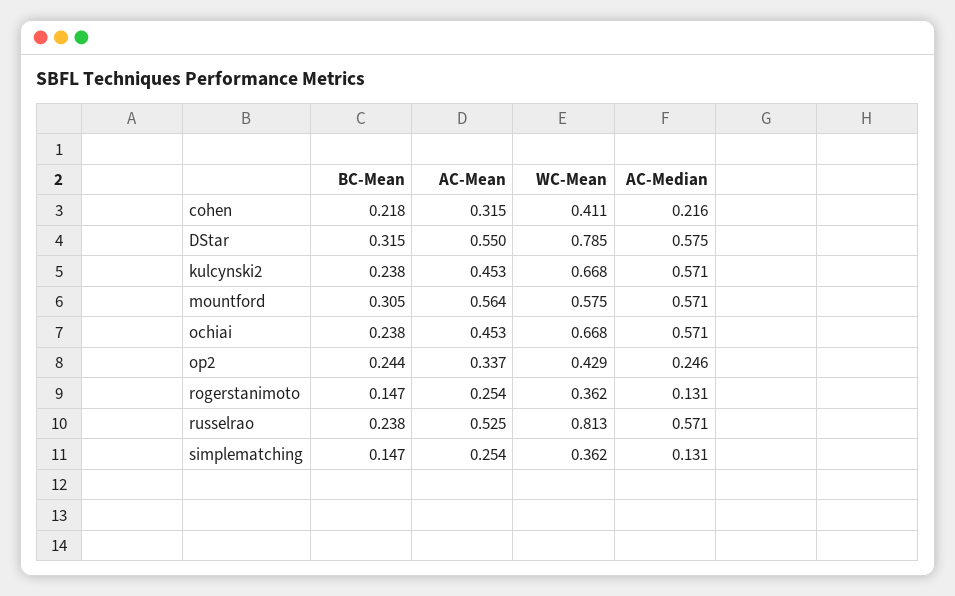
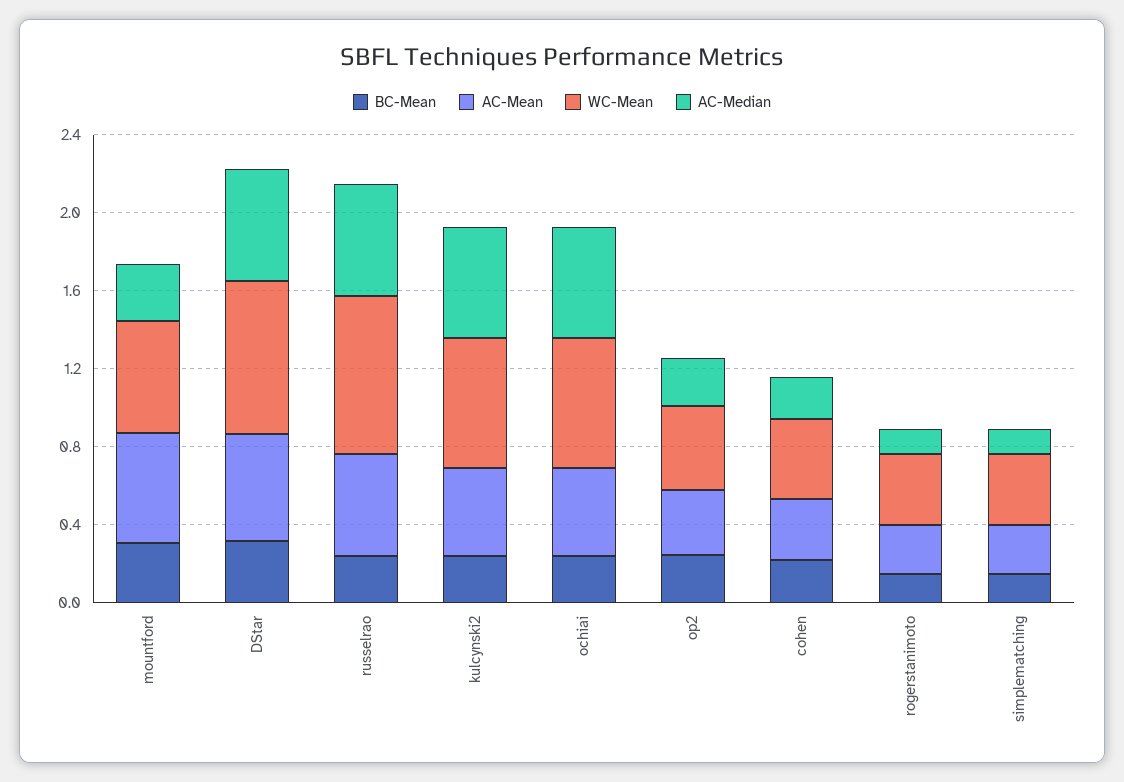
  {
    "BC-Mean": {
      "cohen": 0.218,
      "DStar": 0.315,
      "kulcynski2": 0.238,
      "mountford": 0.305,
      "ochiai": 0.238,
      "op2": 0.244,
      "rogerstanimoto": 0.147,
      "russelrao": 0.238,
      "simplematching": 0.147
    },
    "AC-Mean": {
      "cohen": 0.315,
      "DStar": 0.55,
      "kulcynski2": 0.453,
      "mountford": 0.564,
      "ochiai": 0.453,
      "op2": 0.337,
      "rogerstanimoto": 0.254,
      "russelrao": 0.525,
      "simplematching": 0.254
    },
    "WC-Mean": {
      "cohen": 0.411,
      "DStar": 0.785,
      "kulcynski2": 0.668,
      "mountford": 0.575,
      "ochiai": 0.668,
      "op2": 0.429,
      "rogerstanimoto": 0.362,
      "russelrao": 0.813,
      "simplematching": 0.362
    },
    "AC-Median": {
      "cohen": 0.216,
      "DStar": 0.575,
      "kulcynski2": 0.571,
-     "mountford": 0.571,
+     "mountford": 0.3,
      "ochiai": 0.571,
      "op2": 0.246,
      "rogerstanimoto": 0.131,
      "russelrao": 0.571,
      "simplematching": 0.131
    }
  }

